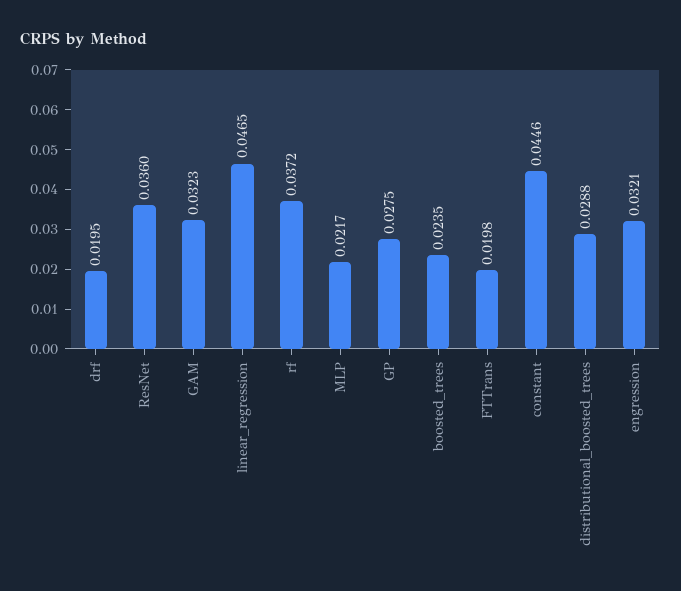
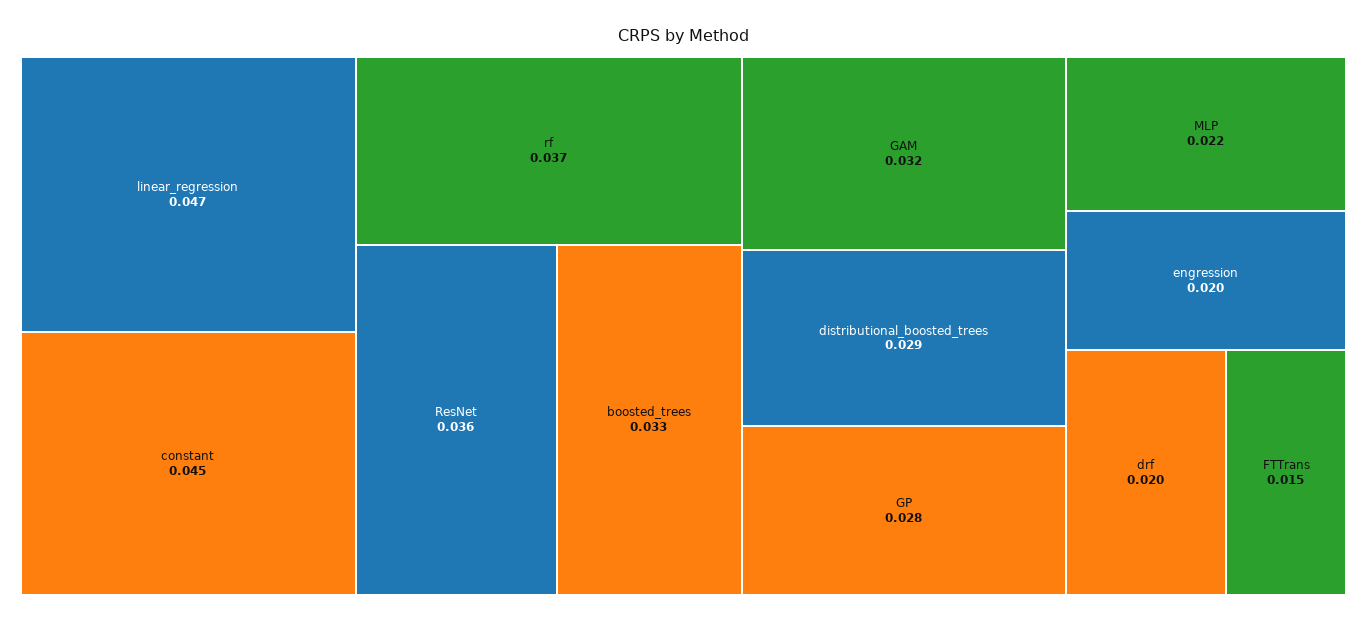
  {
    "drf": 0.0195,
    "ResNet": 0.036,
    "GAM": 0.0323,
    "linear_regression": 0.0465,
    "rf": 0.0372,
    "MLP": 0.0217,
    "GP": 0.0275,
-   "boosted_trees": 0.0235,
+   "boosted_trees": 0.033,
-   "FTTrans": 0.0198,
+   "FTTrans": 0.015,
    "constant": 0.0446,
    "distributional_boosted_trees": 0.0288,
-   "engression": 0.0321
+   "engression": 0.02
  }

